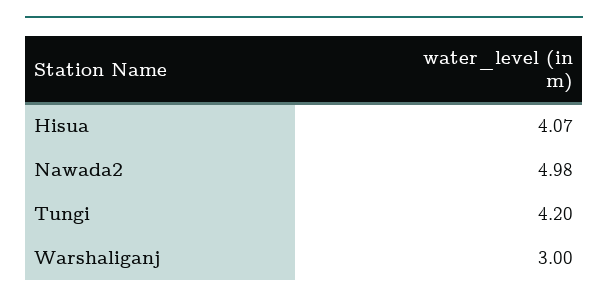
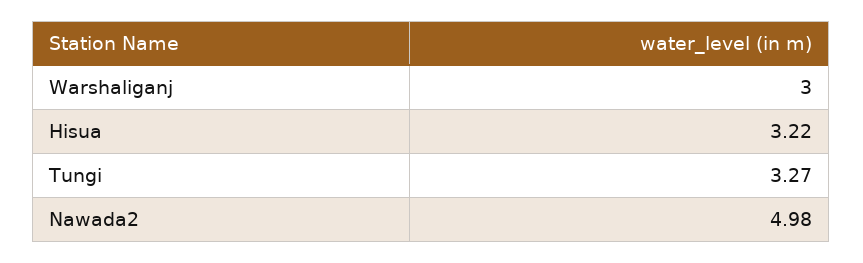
  {
-   "Hisua": 4.07,
+   "Hisua": 3.22,
    "Nawada2": 4.98,
-   "Tungi": 4.2,
+   "Tungi": 3.27,
    "Warshaliganj": 3
  }

